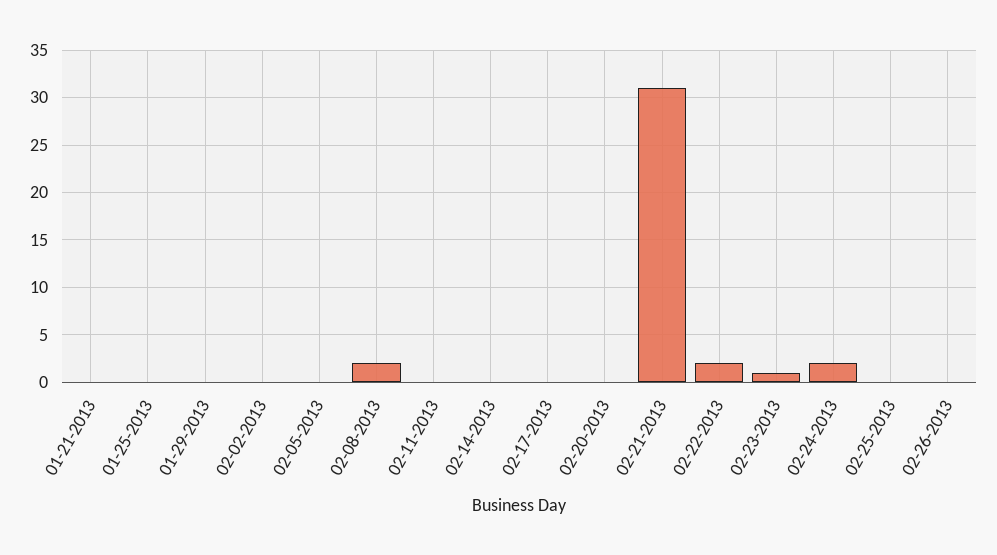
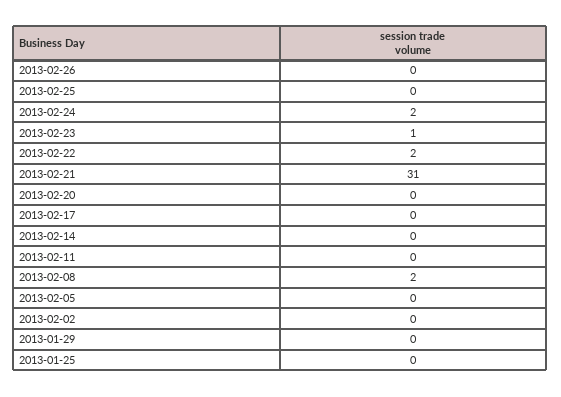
  {
-   "01-21-2013": 0,
    "01-25-2013": 0,
    "01-29-2013": 0,
    "02-02-2013": 0,
    "02-05-2013": 0,
    "02-08-2013": 2,
    "02-11-2013": 0,
    "02-14-2013": 0,
    "02-17-2013": 0,
    "02-20-2013": 0,
    "02-21-2013": 31,
    "02-22-2013": 2,
    "02-23-2013": 1,
    "02-24-2013": 2,
    "02-25-2013": 0,
    "02-26-2013": 0
  }

